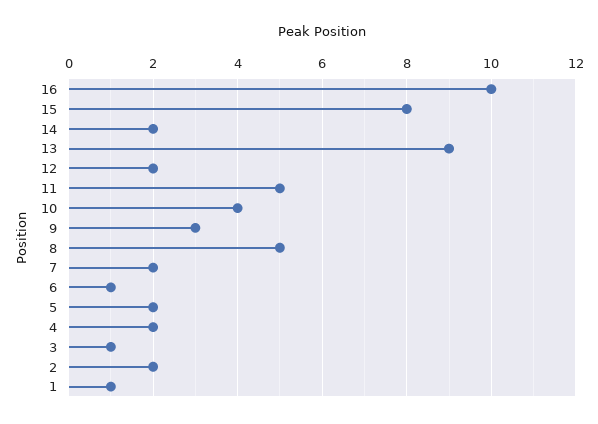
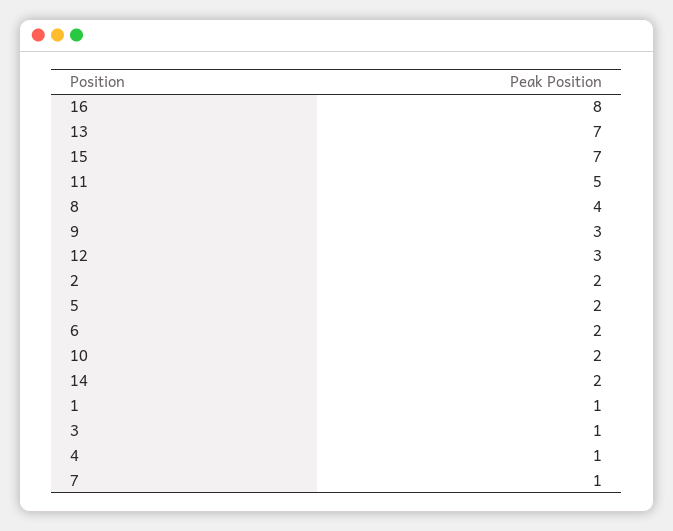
  {
-   "16": 10,
+   "16": 8,
-   "15": 8,
+   "15": 7,
    "14": 2,
-   "13": 9,
+   "13": 7,
-   "12": 2,
+   "12": 3,
    "11": 5,
-   "10": 4,
+   "10": 2,
    "9": 3,
-   "8": 5,
+   "8": 4,
-   "7": 2,
+   "7": 1,
-   "6": 1,
+   "6": 2,
    "5": 2,
-   "4": 2,
+   "4": 1,
    "3": 1,
    "2": 2,
    "1": 1
  }

